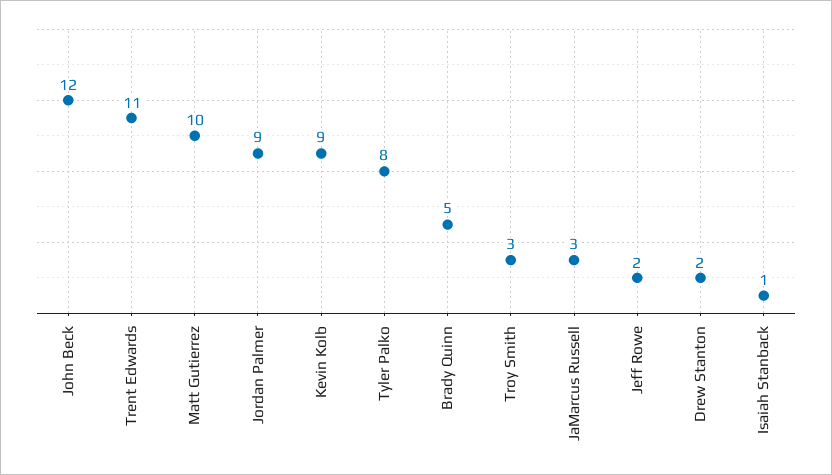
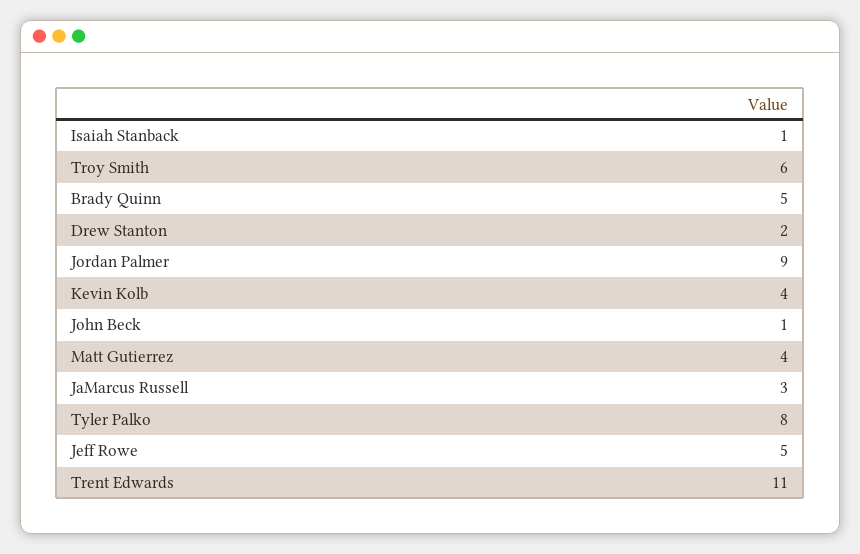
  {
-   "John Beck": 12,
+   "John Beck": 1,
    "Trent Edwards": 11,
-   "Matt Gutierrez": 10,
+   "Matt Gutierrez": 4,
    "Jordan Palmer": 9,
-   "Kevin Kolb": 9,
+   "Kevin Kolb": 4,
    "Tyler Palko": 8,
    "Brady Quinn": 5,
-   "Troy Smith": 3,
+   "Troy Smith": 6,
    "JaMarcus Russell": 3,
-   "Jeff Rowe": 2,
+   "Jeff Rowe": 5,
    "Drew Stanton": 2,
    "Isaiah Stanback": 1
  }

